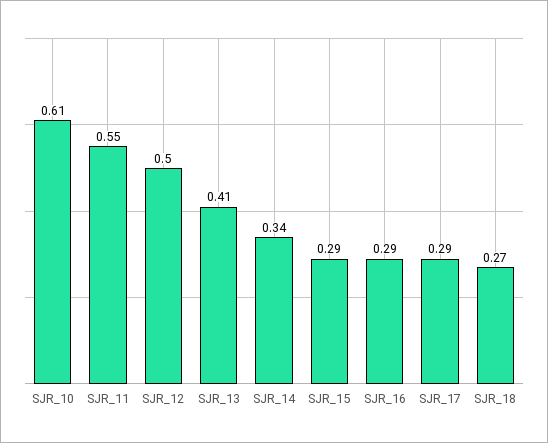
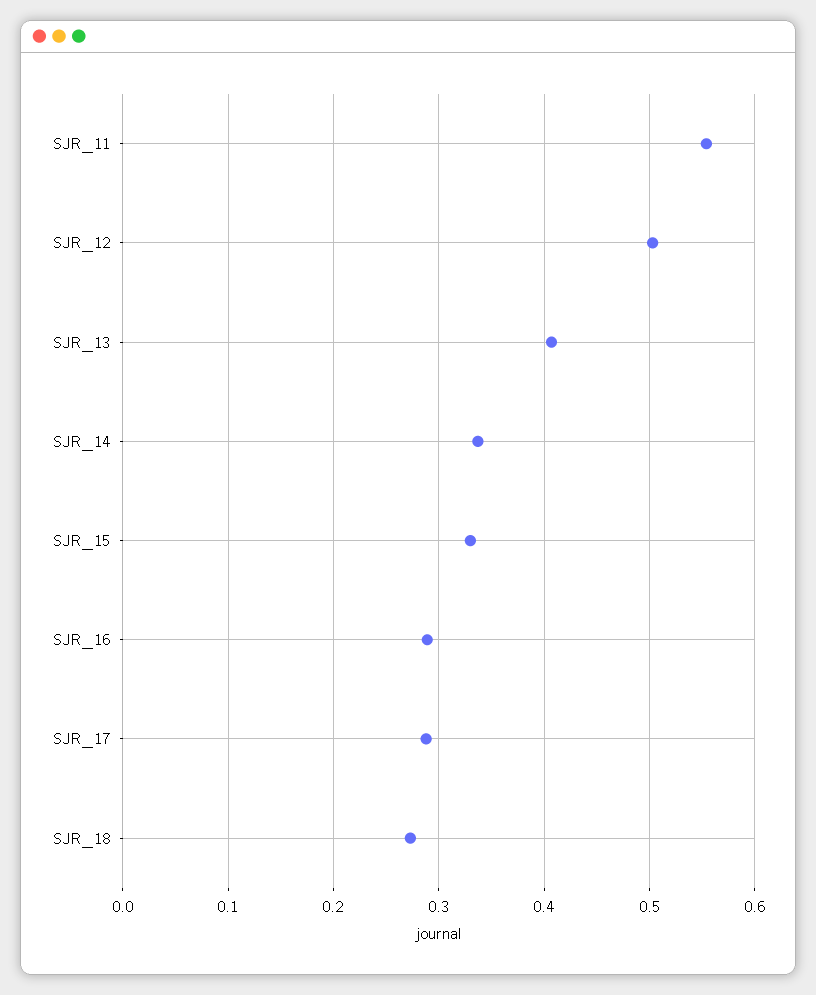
  {
-   "SJR_10": 0.61,
    "SJR_11": 0.55,
    "SJR_12": 0.5,
    "SJR_13": 0.41,
    "SJR_14": 0.34,
-   "SJR_15": 0.29,
+   "SJR_15": 0.33,
    "SJR_16": 0.29,
    "SJR_17": 0.29,
    "SJR_18": 0.27
  }

